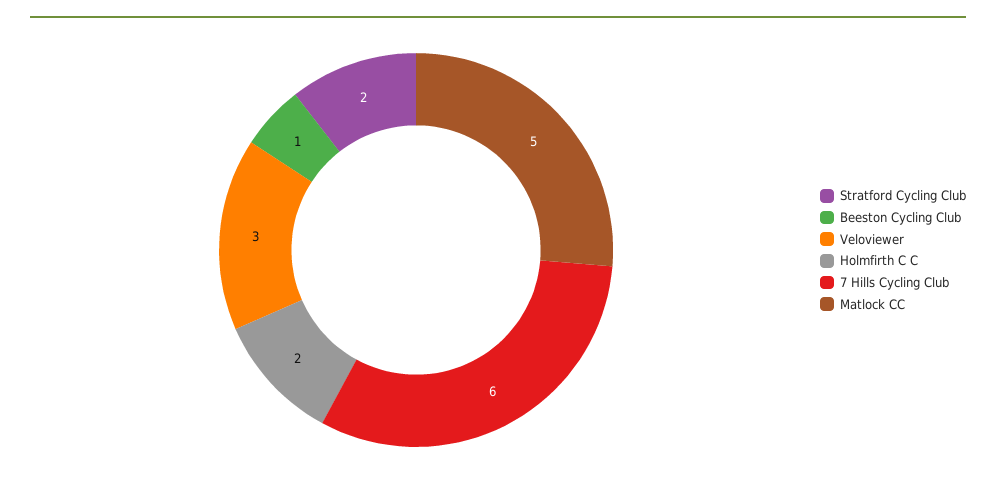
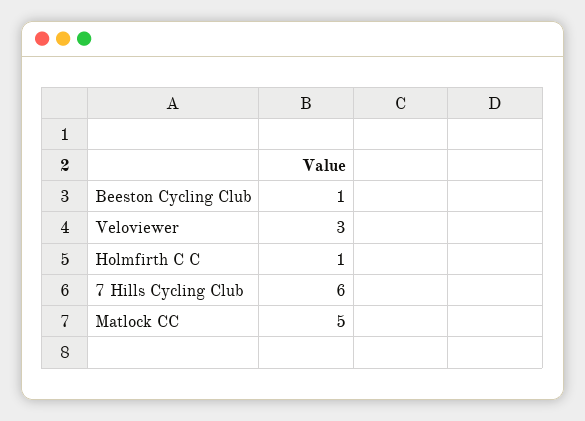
  {
-   "Stratford Cycling Club": 2,
    "Beeston Cycling Club": 1,
    "Veloviewer": 3,
-   "Holmfirth C C": 2,
+   "Holmfirth C C": 1,
    "7 Hills Cycling Club": 6,
    "Matlock CC": 5
  }

